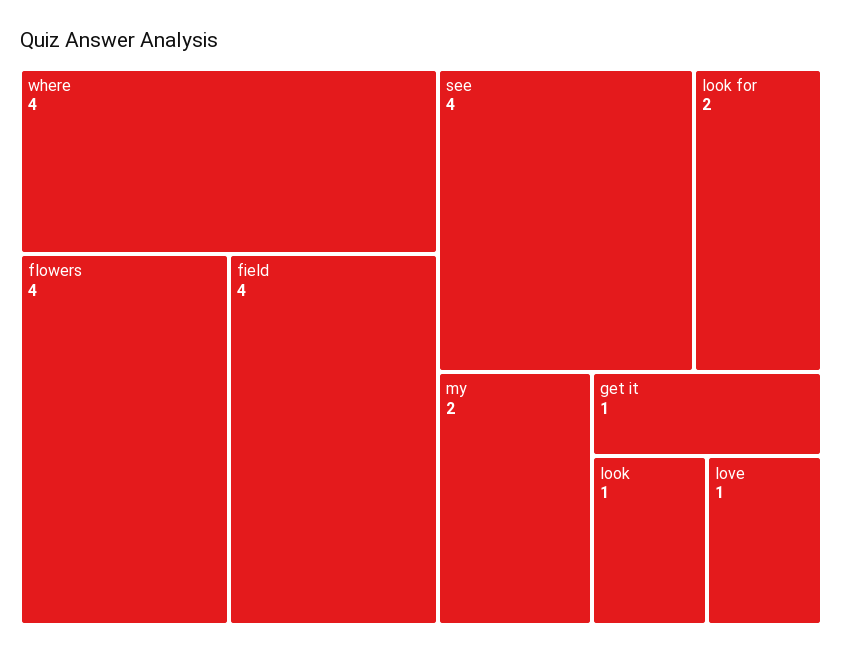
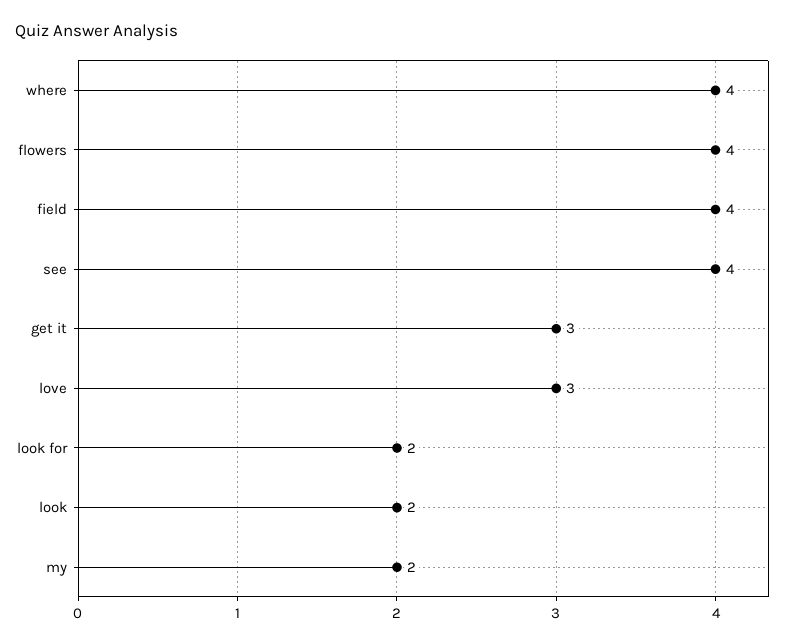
  {
    "where": 4,
    "flowers": 4,
    "field": 4,
    "see": 4,
    "look for": 2,
    "my": 2,
-   "get it": 1,
+   "get it": 3,
-   "look": 1,
+   "look": 2,
-   "love": 1
+   "love": 3
  }

